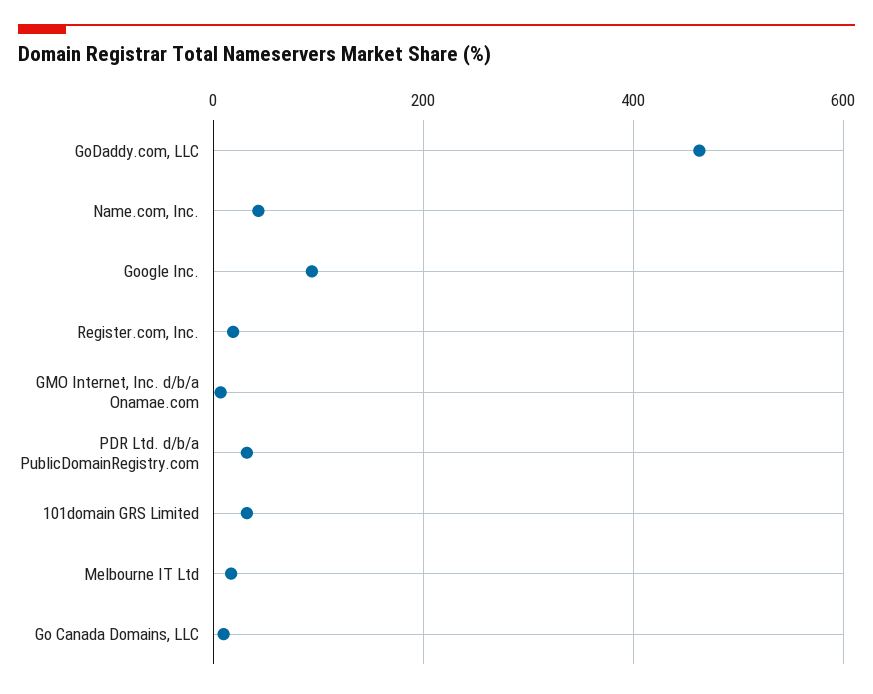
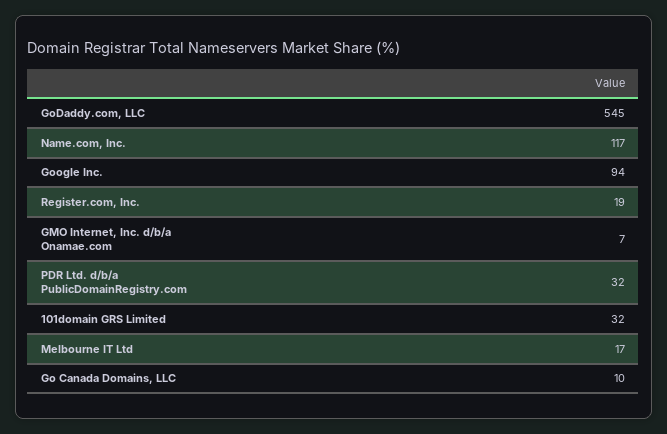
  {
-   "GoDaddy.com, LLC": 460,
+   "GoDaddy.com, LLC": 545,
-   "Name.com, Inc.": 40,
+   "Name.com, Inc.": 117,
    "Google Inc.": 94,
    "Register.com, Inc.": 19,
    "GMO Internet, Inc. d/b/a Onamae.com": 7,
    "PDR Ltd. d/b/a PublicDomainRegistry.com": 32,
    "101domain GRS Limited": 32,
    "Melbourne IT Ltd": 17,
    "Go Canada Domains, LLC": 10
  }

